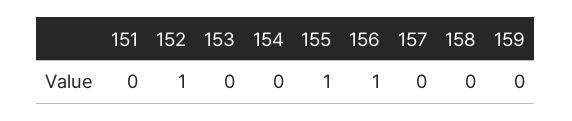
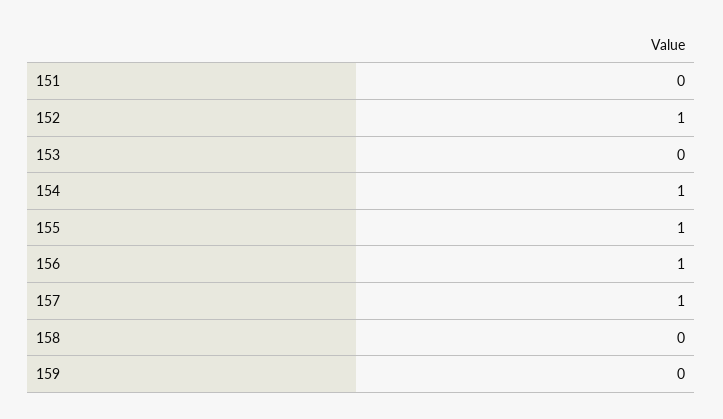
  {
    "151": 0,
    "152": 1,
    "153": 0,
-   "154": 0,
+   "154": 1,
    "155": 1,
    "156": 1,
-   "157": 0,
+   "157": 1,
    "158": 0,
    "159": 0
  }

